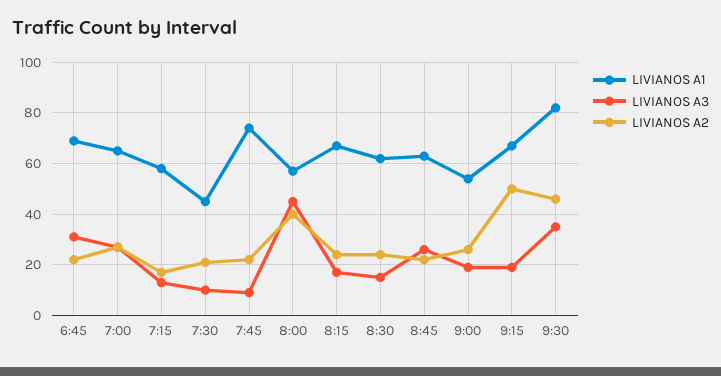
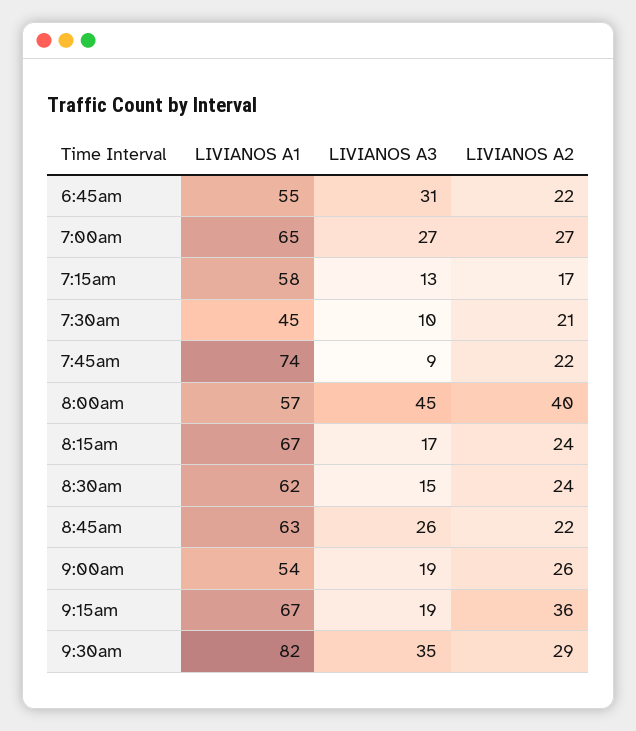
  {
    "LIVIANOS A1": {
-     "6:45": 70,
+     "6:45": 55,
      "7:00": 65,
      "7:15": 58,
      "7:30": 45,
      "7:45": 74,
      "8:00": 57,
      "8:15": 67,
      "8:30": 62,
      "8:45": 63,
      "9:00": 54,
      "9:15": 67,
      "9:30": 82
    },
    "LIVIANOS A3": {
      "6:45": 31,
      "7:00": 27,
      "7:15": 13,
      "7:30": 10,
      "7:45": 9,
      "8:00": 45,
      "8:15": 17,
      "8:30": 15,
      "8:45": 26,
      "9:00": 19,
      "9:15": 19,
      "9:30": 35
    },
    "LIVIANOS A2": {
      "6:45": 22,
      "7:00": 27,
      "7:15": 17,
      "7:30": 21,
      "7:45": 22,
      "8:00": 40,
      "8:15": 24,
      "8:30": 24,
      "8:45": 22,
      "9:00": 26,
-     "9:15": 50,
+     "9:15": 36,
-     "9:30": 45
+     "9:30": 29
    }
  }

